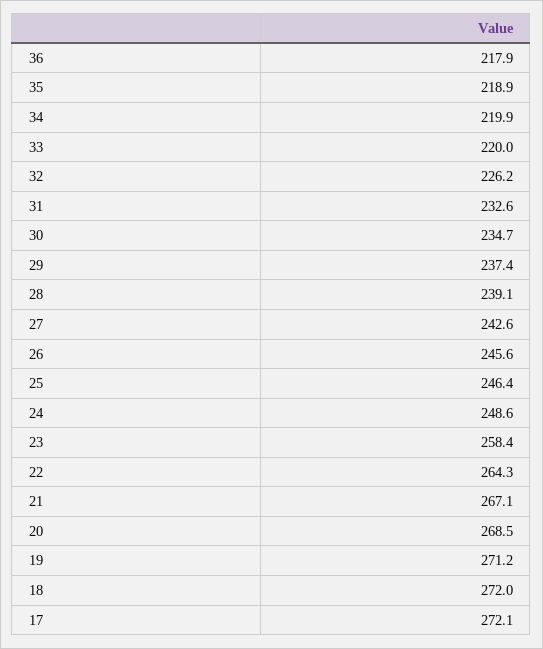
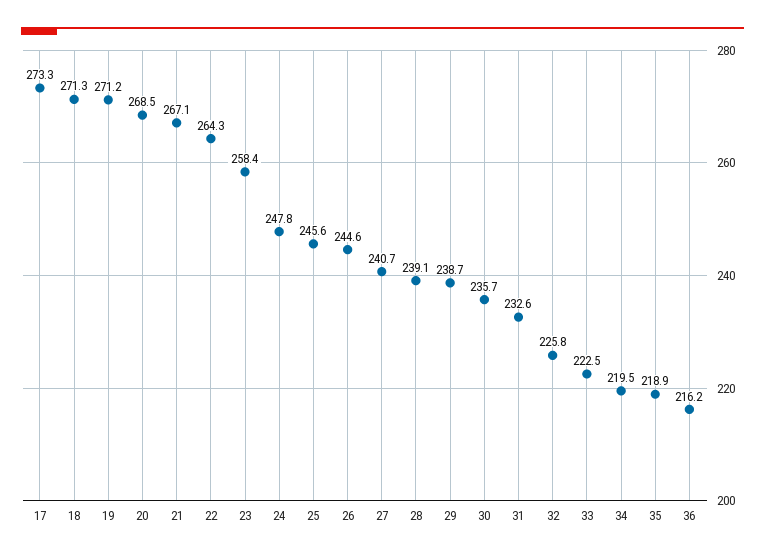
  {
-   "36": 217.9,
+   "36": 216.2,
    "35": 218.9,
-   "34": 219.9,
+   "34": 219.5,
-   "33": 220,
+   "33": 222.5,
-   "32": 226.2,
+   "32": 225.8,
    "31": 232.6,
-   "30": 234.7,
+   "30": 235.7,
-   "29": 237.4,
+   "29": 238.7,
    "28": 239.1,
-   "27": 242.6,
+   "27": 240.7,
-   "26": 245.6,
+   "26": 244.6,
-   "25": 246.4,
+   "25": 245.6,
-   "24": 248.6,
+   "24": 247.8,
    "23": 258.4,
    "22": 264.3,
    "21": 267.1,
    "20": 268.5,
    "19": 271.2,
-   "18": 272,
+   "18": 271.3,
-   "17": 272.1
+   "17": 273.3
  }

